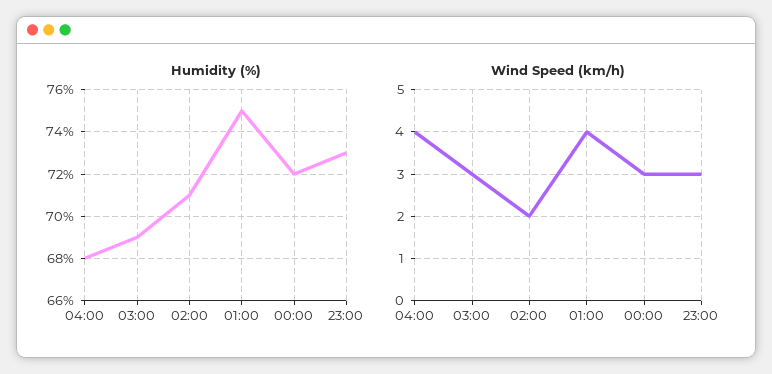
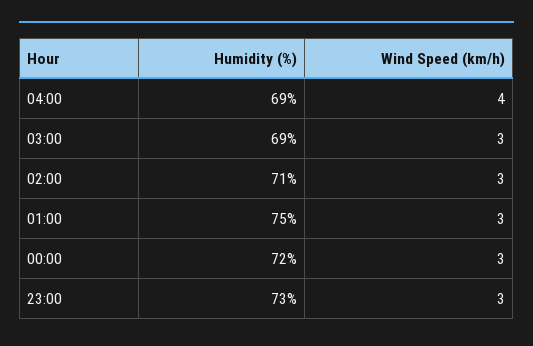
  {
    "Humidity (%)": {
-     "04:00": 68,
+     "04:00": 69,
      "03:00": 69,
      "02:00": 71,
      "01:00": 75,
      "00:00": 72,
      "23:00": 73
    },
    "Wind Speed (km/h)": {
      "04:00": 4,
      "03:00": 3,
-     "02:00": 2,
+     "02:00": 3,
-     "01:00": 4,
+     "01:00": 3,
      "00:00": 3,
      "23:00": 3
    }
  }

